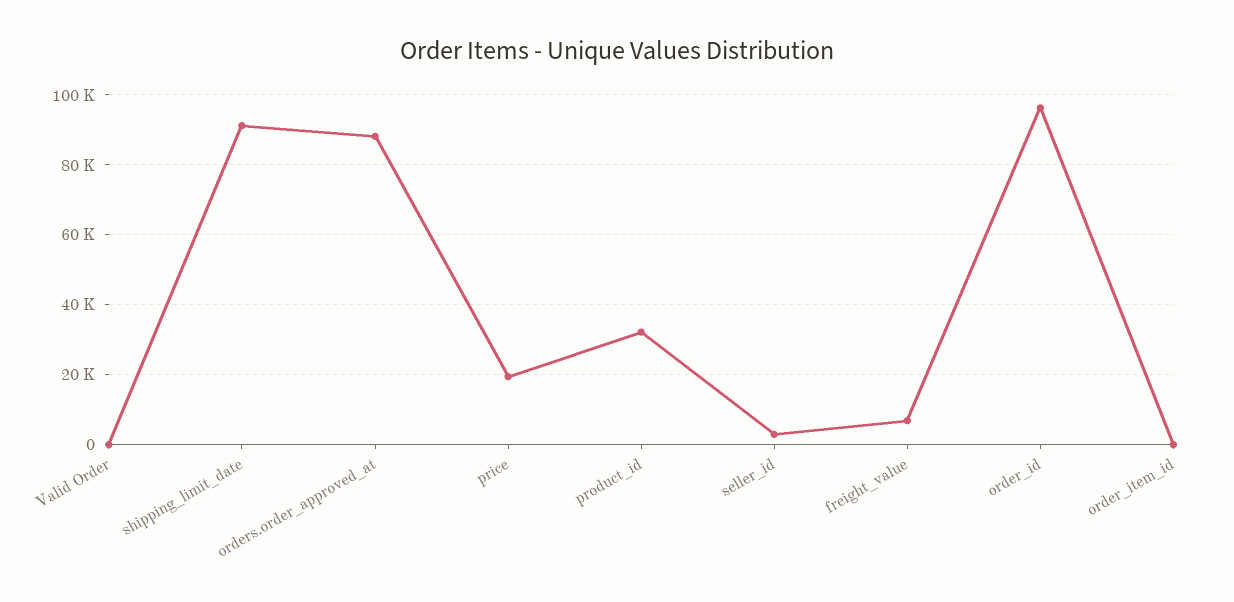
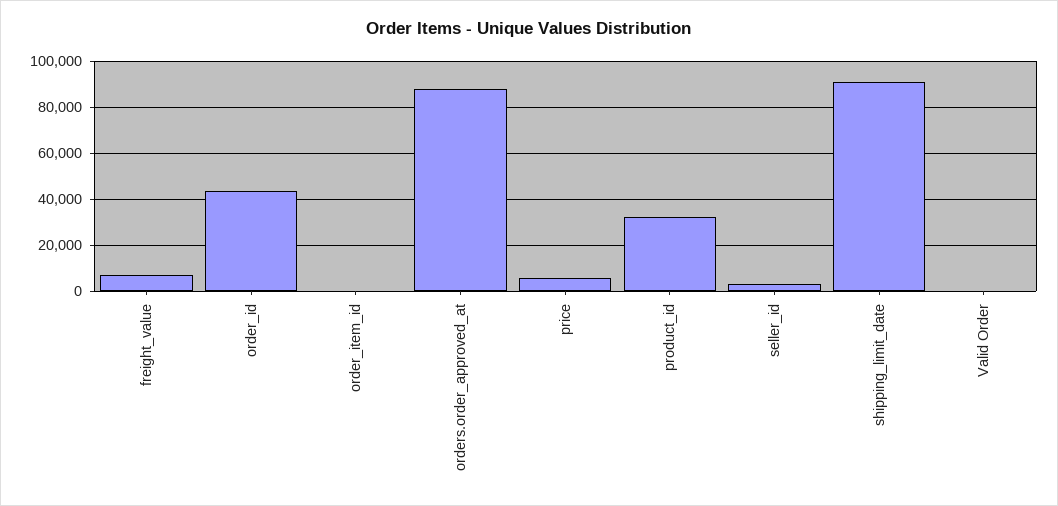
  {
    "Valid Order": 0,
    "shipping_limit_date": 92000,
    "orders.order_approved_at": 88000,
-   "price": 20000,
+   "price": 5000,
    "product_id": 32000,
    "seller_id": 2000,
    "freight_value": 6000,
-   "order_id": 96000,
+   "order_id": 45000,
    "order_item_id": 0
  }

